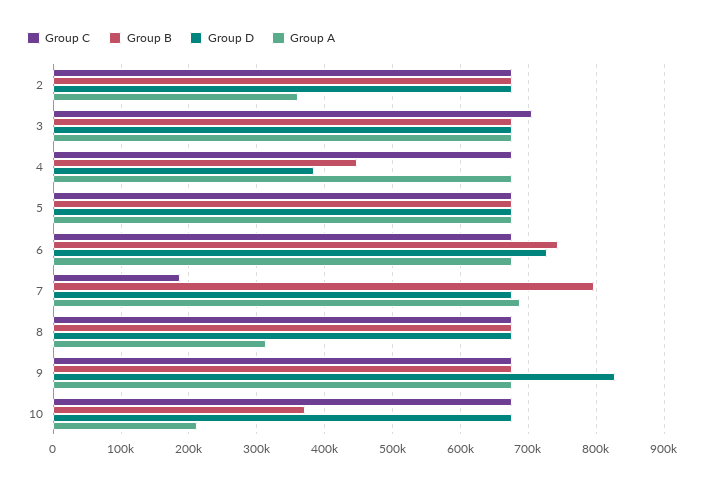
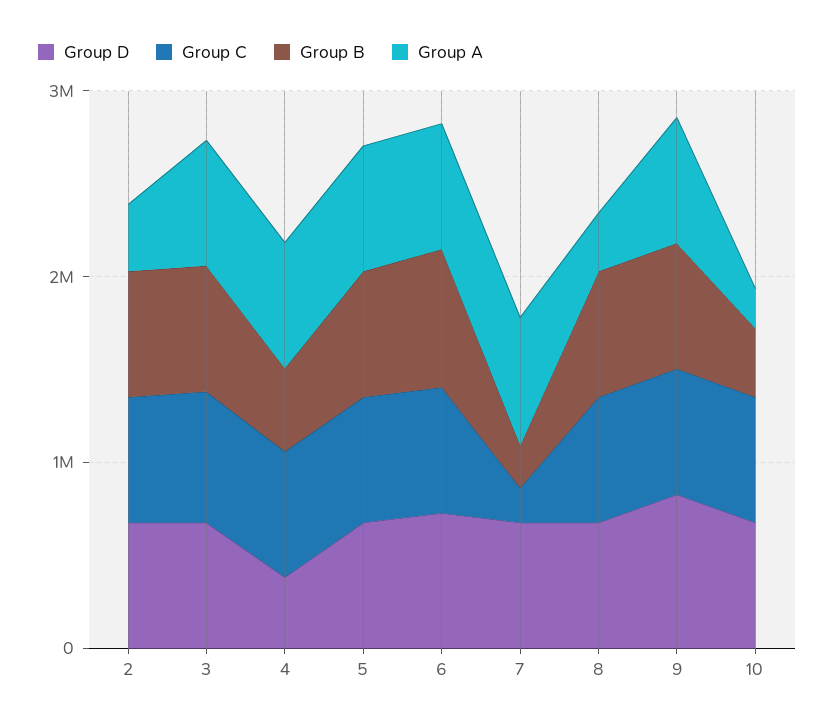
  {
    "Group C": {
      "2": 680000,
      "3": 710000,
      "4": 680000,
      "5": 680000,
      "6": 680000,
      "7": 190000,
      "8": 680000,
      "9": 680000,
      "10": 680000
    },
    "Group B": {
      "2": 680000,
      "3": 680000,
      "4": 450000,
      "5": 680000,
      "6": 740000,
-     "7": 800000,
+     "7": 200000,
      "8": 680000,
      "9": 680000,
      "10": 370000
    },
    "Group D": {
      "2": 680000,
      "3": 680000,
      "4": 380000,
      "5": 680000,
      "6": 730000,
      "7": 680000,
      "8": 680000,
      "9": 830000,
      "10": 680000
    },
    "Group A": {
      "2": 360000,
      "3": 680000,
      "4": 680000,
      "5": 680000,
      "6": 680000,
      "7": 690000,
      "8": 310000,
      "9": 680000,
      "10": 210000
    }
  }

